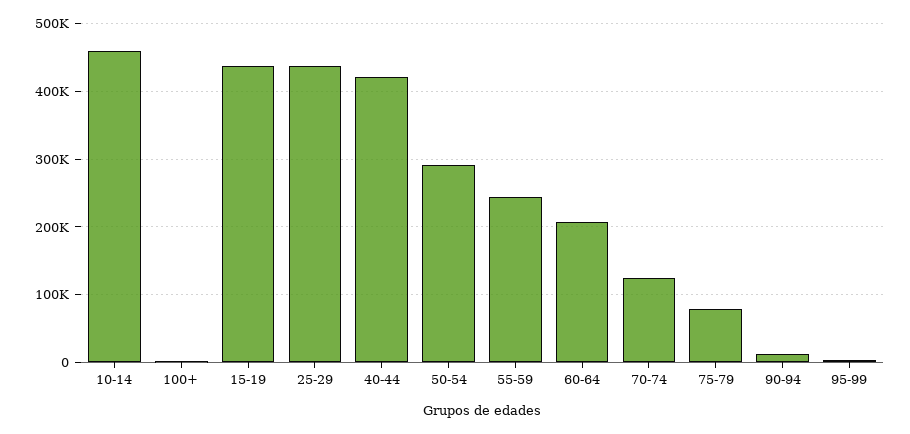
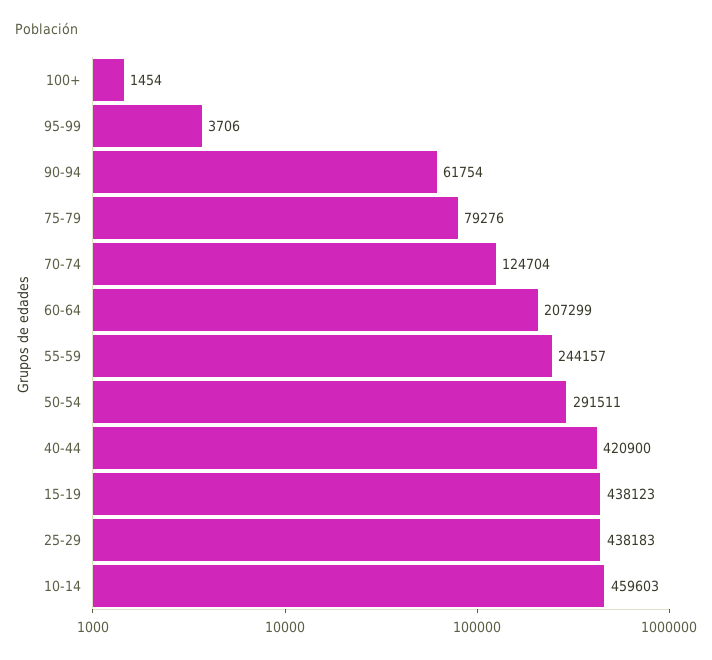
  {
    "10-14": 459603,
    "100+": 1454,
    "15-19": 438123,
    "25-29": 438183,
    "40-44": 420900,
    "50-54": 291511,
    "55-59": 244157,
    "60-64": 207299,
    "70-74": 124704,
    "75-79": 79276,
-   "90-94": 10000,
+   "90-94": 61754,
    "95-99": 3706
  }

